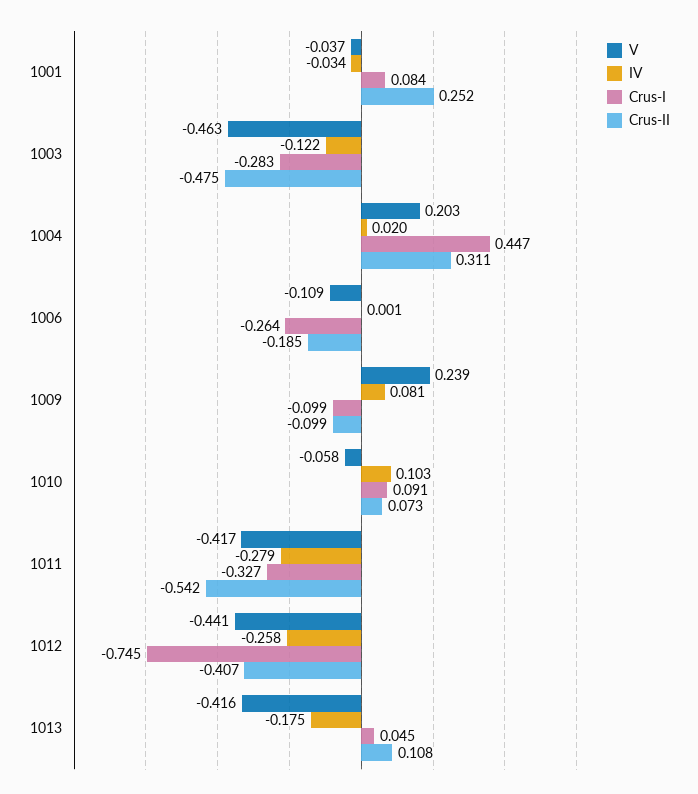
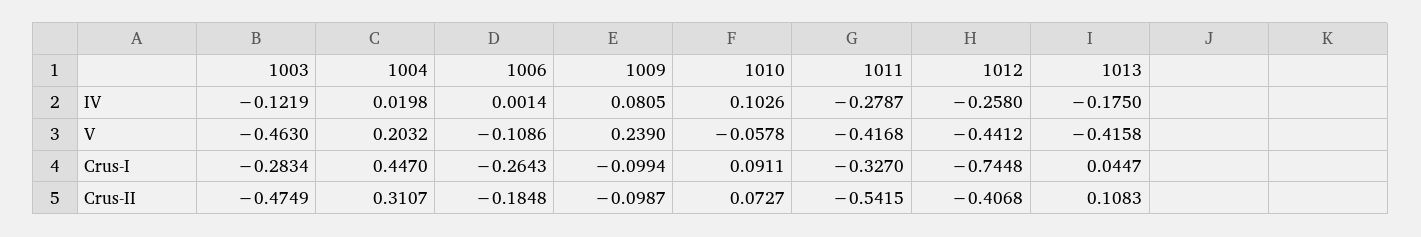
  {
    "V": {
-     "1001": -0.037,
      "1003": -0.463,
      "1004": 0.2032,
      "1006": -0.1086,
      "1009": 0.239,
      "1010": -0.0578,
      "1011": -0.4168,
      "1012": -0.4412,
      "1013": -0.4158
    },
    "IV": {
-     "1001": -0.034,
      "1003": -0.1219,
      "1004": 0.0198,
      "1006": 0.0014,
      "1009": 0.0805,
      "1010": 0.1026,
      "1011": -0.2787,
      "1012": -0.258,
      "1013": -0.175
    },
    "Crus-I": {
-     "1001": 0.084,
      "1003": -0.2834,
      "1004": 0.447,
      "1006": -0.2643,
      "1009": -0.0994,
      "1010": 0.0911,
      "1011": -0.327,
      "1012": -0.7448,
      "1013": 0.0447
    },
    "Crus-II": {
-     "1001": 0.252,
      "1003": -0.4749,
      "1004": 0.3107,
      "1006": -0.1848,
      "1009": -0.0987,
      "1010": 0.0727,
      "1011": -0.5415,
      "1012": -0.4068,
      "1013": 0.1083
    }
  }

